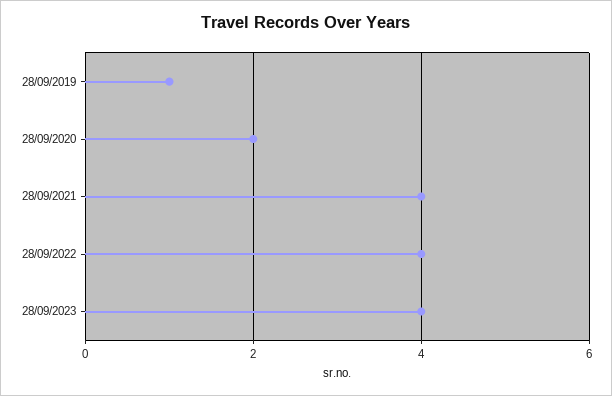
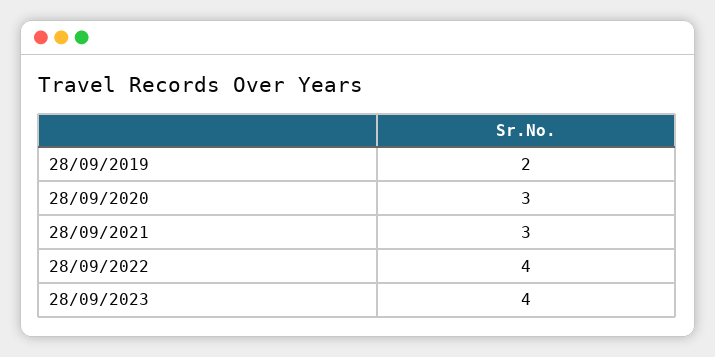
  {
-   "28/09/2019": 1,
+   "28/09/2019": 2,
-   "28/09/2020": 2,
+   "28/09/2020": 3,
-   "28/09/2021": 4,
+   "28/09/2021": 3,
    "28/09/2022": 4,
    "28/09/2023": 4
  }

